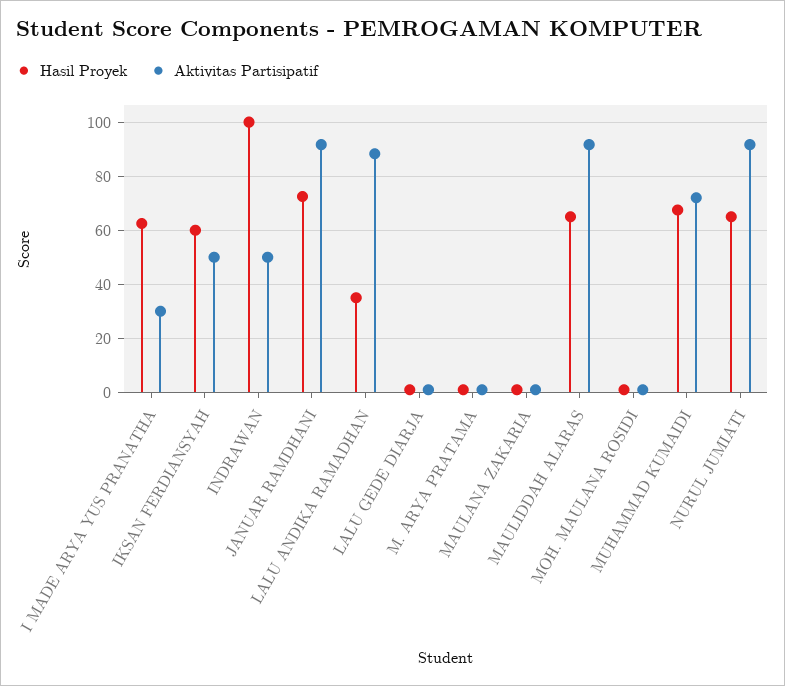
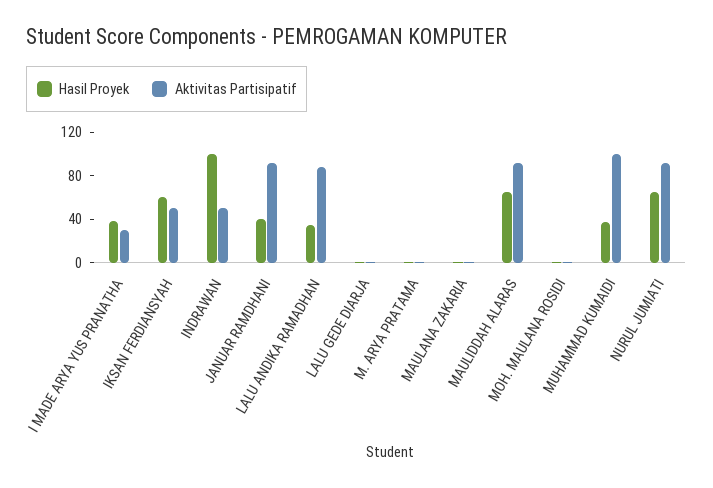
  {
    "Hasil Proyek": {
-     "I MADE ARYA YUS PRANATHA": 62.5,
+     "I MADE ARYA YUS PRANATHA": 40,
      "IKSAN FERDIANSYAH": 60,
      "INDRAWAN": 100,
-     "JANUAR RAMDHANI": 72.5,
+     "JANUAR RAMDHANI": 40,
      "LALU ANDIKA RAMADHAN": 35,
      "LALU GEDE DIARJA": 0,
      "M. ARYA PRATAMA": 0,
      "MAULANA ZAKARIA": 0,
      "MAULIDDAH ALARAS": 65,
      "MOH. MAULANA ROSIDI": 0,
-     "MUHAMMAD KUMAIDI": 67.5,
+     "MUHAMMAD KUMAIDI": 40,
      "NURUL JUMIATI": 65
    },
    "Aktivitas Partisipatif": {
      "I MADE ARYA YUS PRANATHA": 30,
      "IKSAN FERDIANSYAH": 50,
      "INDRAWAN": 50,
      "JANUAR RAMDHANI": 92.5,
      "LALU ANDIKA RAMADHAN": 87.5,
      "LALU GEDE DIARJA": 0,
      "M. ARYA PRATAMA": 0,
      "MAULANA ZAKARIA": 0,
      "MAULIDDAH ALARAS": 92.5,
      "MOH. MAULANA ROSIDI": 0,
-     "MUHAMMAD KUMAIDI": 72.5,
+     "MUHAMMAD KUMAIDI": 100,
      "NURUL JUMIATI": 92.5
    }
  }

